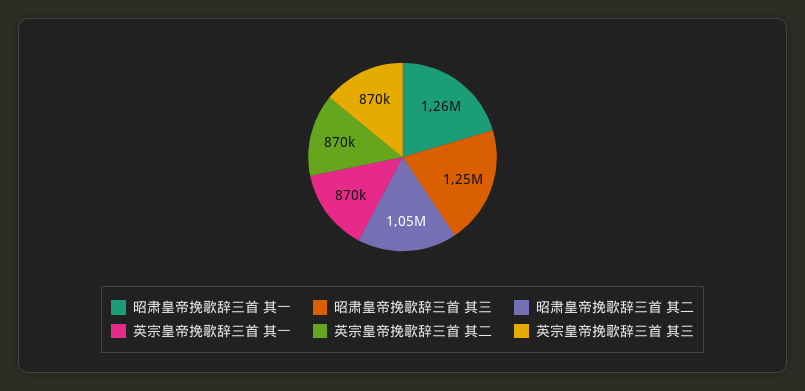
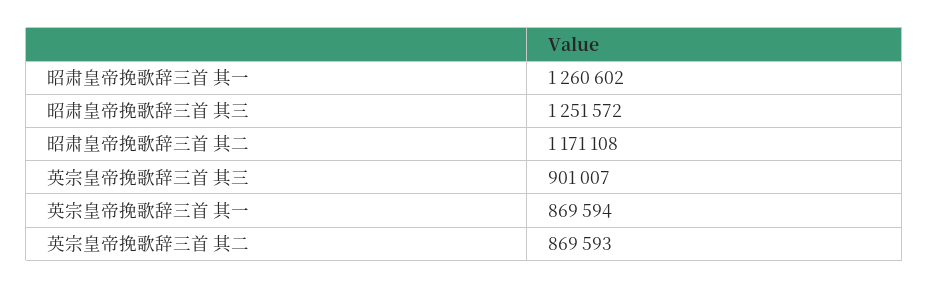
  {
    "昭肃皇帝挽歌辞三首 其一": 1260602,
    "昭肃皇帝挽歌辞三首 其三": 1251572,
-   "昭肃皇帝挽歌辞三首 其二": 1050000,
+   "昭肃皇帝挽歌辞三首 其二": 1171108,
    "英宗皇帝挽歌辞三首 其一": 869594,
    "英宗皇帝挽歌辞三首 其二": 869593,
-   "英宗皇帝挽歌辞三首 其三": 870000
+   "英宗皇帝挽歌辞三首 其三": 901007
  }

